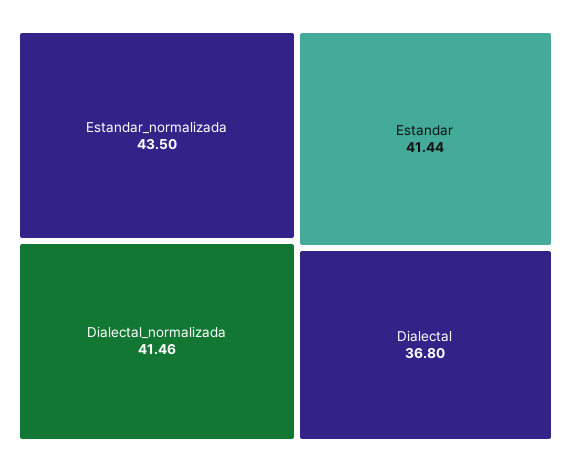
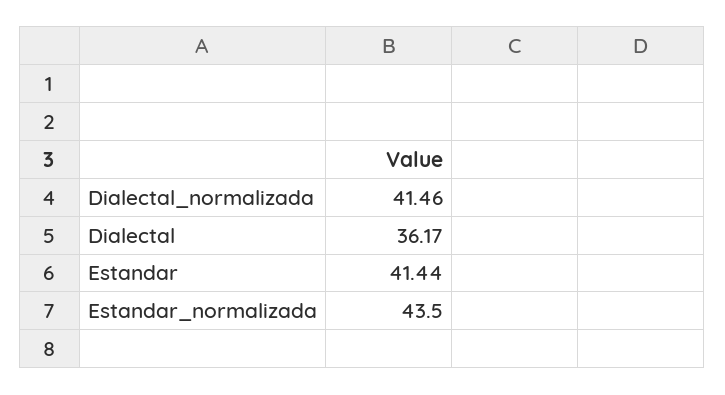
  {
    "Estandar_normalizada": 43.5,
    "Dialectal_normalizada": 41.46,
    "Estandar": 41.44,
-   "Dialectal": 36.8
+   "Dialectal": 36.17
  }

